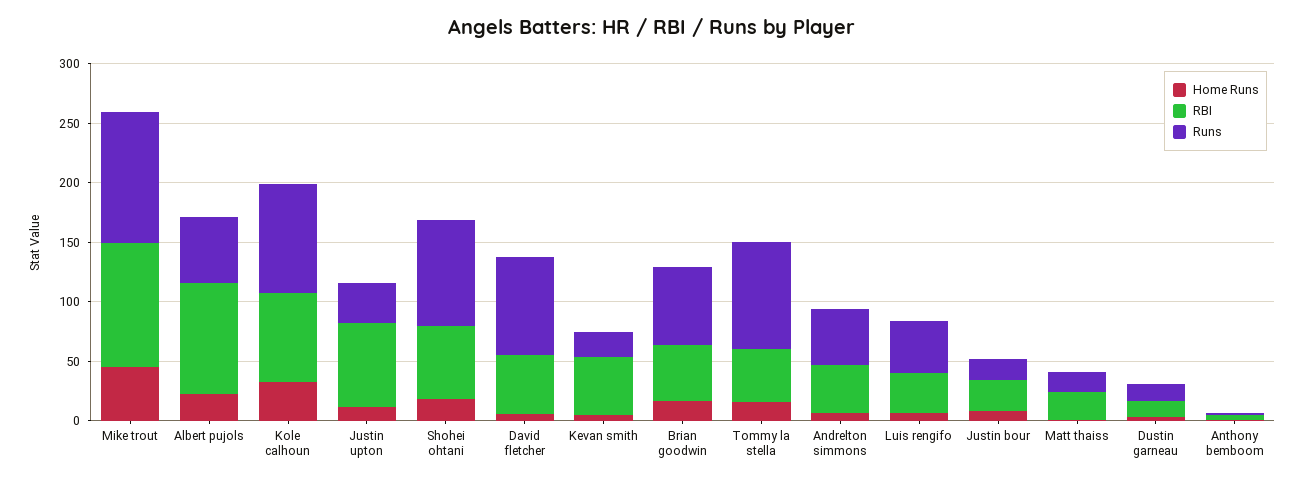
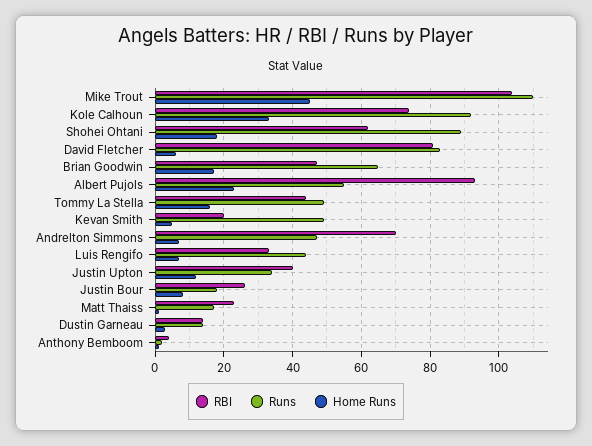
  {
    "Home Runs": {
      "Mike trout": 45,
      "Albert pujols": 25,
      "Kole calhoun": 35,
      "Justin upton": 10,
      "Shohei ohtani": 20,
      "David fletcher": 5,
      "Kevan smith": 5,
      "Brian goodwin": 15,
      "Tommy la stella": 15,
      "Andrelton simmons": 5,
      "Luis rengifo": 5,
      "Justin bour": 10,
      "Matt thaiss": 0,
      "Dustin garneau": 5,
      "Anthony bemboom": 0
    },
    "RBI": {
      "Mike trout": 105,
      "Albert pujols": 95,
      "Kole calhoun": 75,
-     "Justin upton": 70,
+     "Justin upton": 40,
      "Shohei ohtani": 60,
-     "David fletcher": 50,
+     "David fletcher": 80,
-     "Kevan smith": 50,
+     "Kevan smith": 20,
      "Brian goodwin": 45,
      "Tommy la stella": 45,
-     "Andrelton simmons": 40,
+     "Andrelton simmons": 70,
      "Luis rengifo": 35,
      "Justin bour": 25,
      "Matt thaiss": 25,
      "Dustin garneau": 15,
      "Anthony bemboom": 5
    },
    "Runs": {
      "Mike trout": 110,
      "Albert pujols": 55,
      "Kole calhoun": 90,
      "Justin upton": 35,
      "Shohei ohtani": 90,
      "David fletcher": 85,
-     "Kevan smith": 20,
+     "Kevan smith": 50,
      "Brian goodwin": 65,
-     "Tommy la stella": 90,
+     "Tommy la stella": 50,
      "Andrelton simmons": 45,
      "Luis rengifo": 45,
      "Justin bour": 20,
      "Matt thaiss": 15,
      "Dustin garneau": 15,
      "Anthony bemboom": 0
    }
  }

